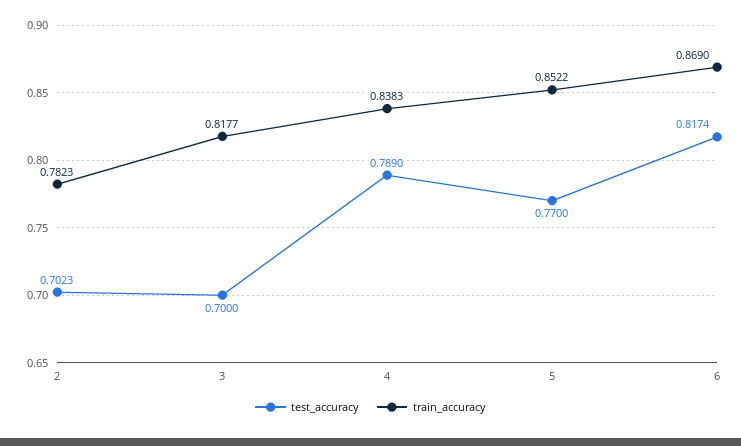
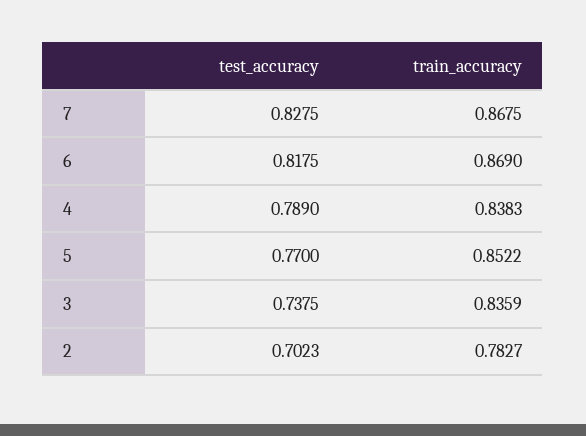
  {
    "test_accuracy": {
      "2": 0.7023,
-     "3": 0.7,
+     "3": 0.7375,
      "4": 0.789,
      "5": 0.77,
-     "6": 0.8174
+     "6": 0.8175,
+     "7": 0.8275
    },
    "train_accuracy": {
-     "2": 0.7823,
+     "2": 0.7827,
-     "3": 0.8177,
+     "3": 0.8359,
      "4": 0.8383,
      "5": 0.8522,
-     "6": 0.869
+     "6": 0.869,
+     "7": 0.8675
    }
  }

